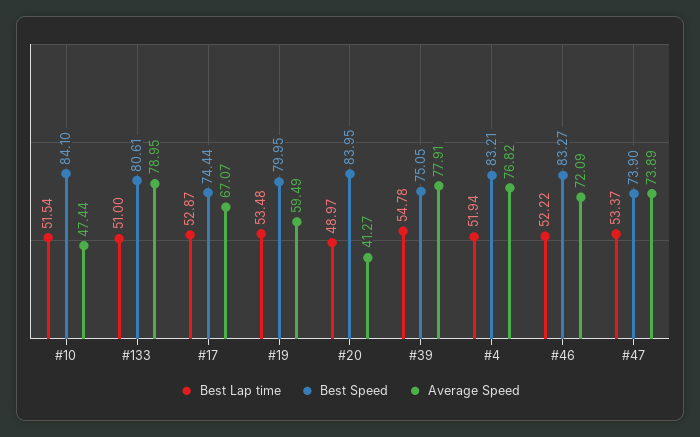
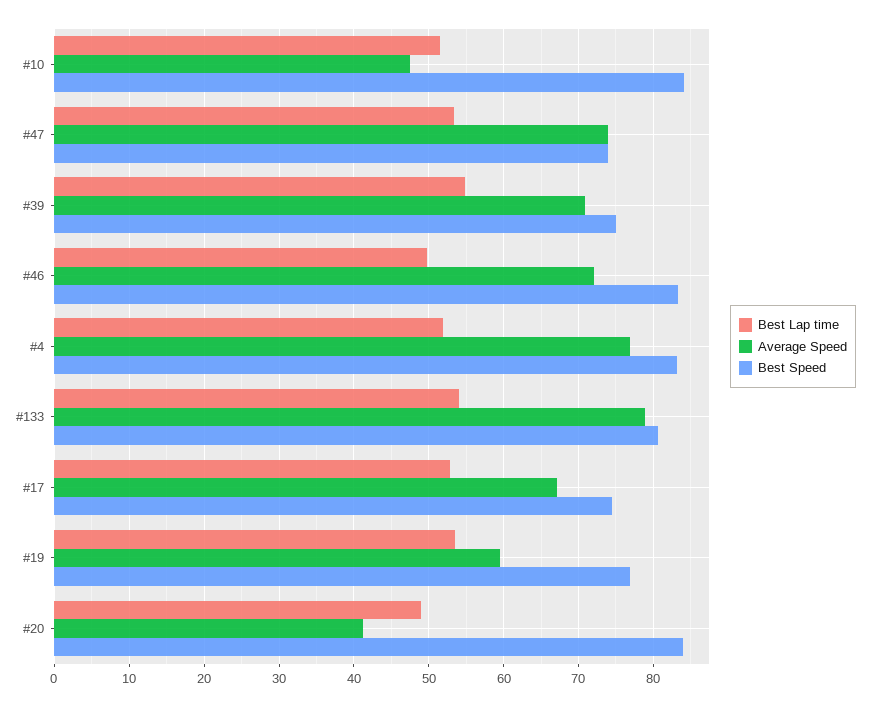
  {
    "Best Lap time": {
      "#10": 51.54,
-     "#133": 51,
+     "#133": 54,
      "#17": 52.87,
      "#19": 53.48,
      "#20": 48.97,
      "#39": 54.78,
      "#4": 51.94,
-     "#46": 52.22,
+     "#46": 50,
      "#47": 53.37
    },
    "Best Speed": {
      "#10": 84.1,
      "#133": 80.61,
      "#17": 74.44,
-     "#19": 79.95,
+     "#19": 77,
      "#20": 83.95,
      "#39": 75.05,
      "#4": 83.21,
      "#46": 83.27,
      "#47": 73.9
    },
    "Average Speed": {
      "#10": 47.44,
      "#133": 78.95,
      "#17": 67.07,
      "#19": 59.49,
      "#20": 41.27,
-     "#39": 77.91,
+     "#39": 71,
      "#4": 76.82,
      "#46": 72.09,
      "#47": 73.89
    }
  }

